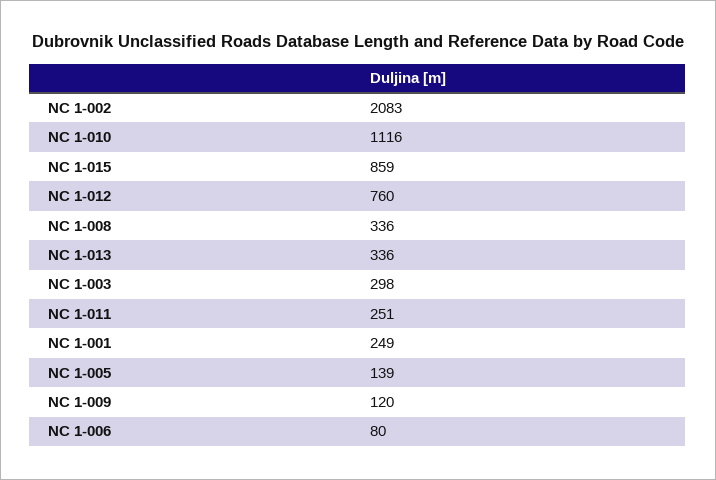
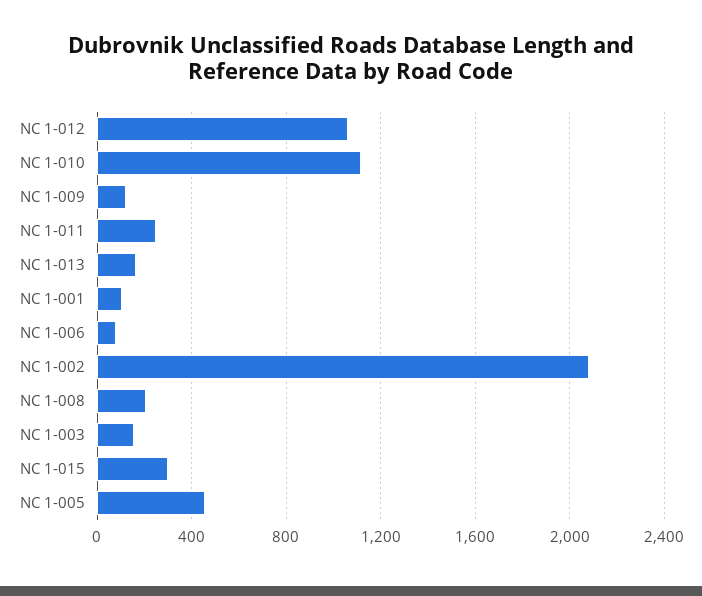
  {
    "NC 1-002": 2083,
    "NC 1-010": 1116,
-   "NC 1-015": 859,
+   "NC 1-015": 300,
-   "NC 1-012": 760,
+   "NC 1-012": 1050,
-   "NC 1-008": 336,
+   "NC 1-008": 200,
-   "NC 1-013": 336,
+   "NC 1-013": 150,
-   "NC 1-003": 298,
+   "NC 1-003": 150,
    "NC 1-011": 251,
-   "NC 1-001": 249,
+   "NC 1-001": 100,
-   "NC 1-005": 139,
+   "NC 1-005": 450,
    "NC 1-009": 120,
    "NC 1-006": 80
  }

